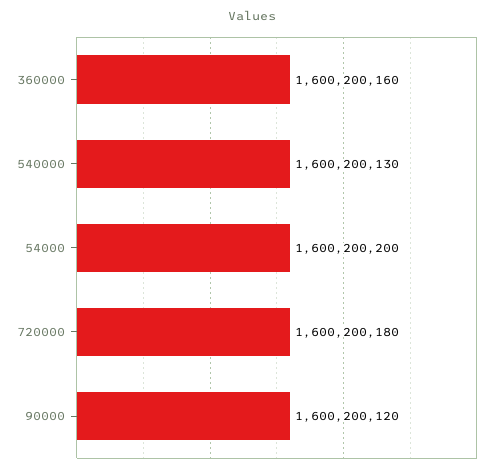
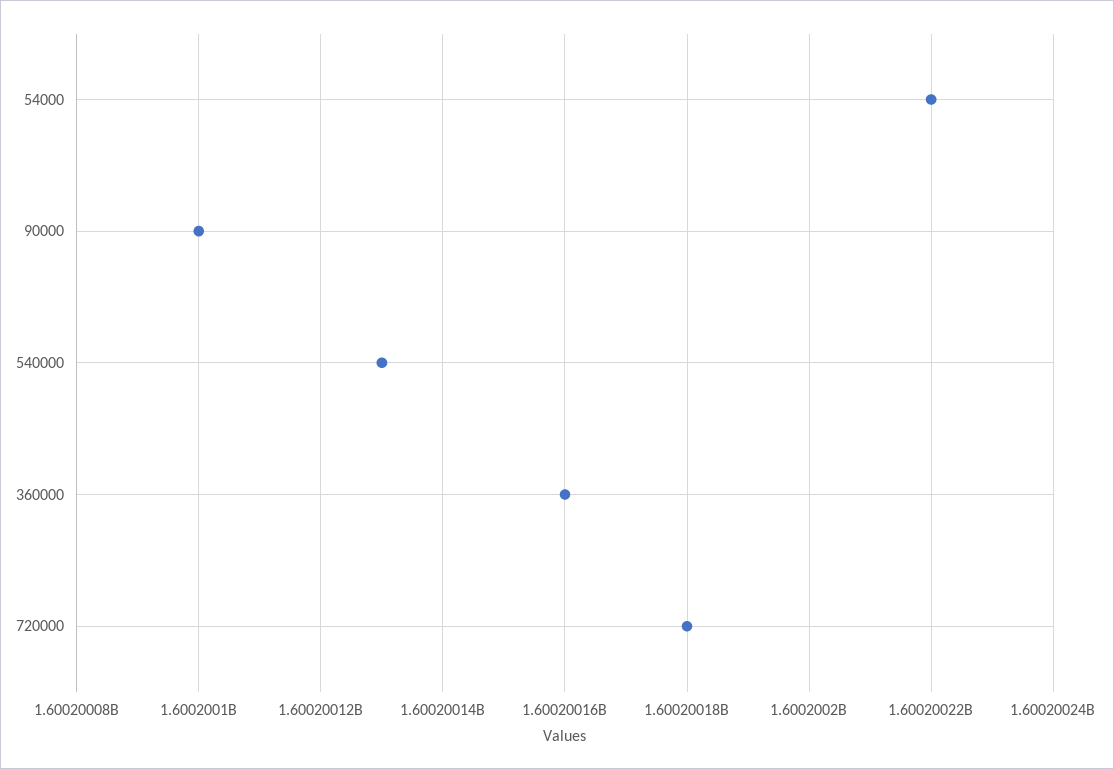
  {
    "360000": 1600200160,
    "540000": 1600200130,
-   "54000": 1600200200,
+   "54000": 1600200220,
    "720000": 1600200180,
-   "90000": 1600200120
+   "90000": 1600200100
  }

